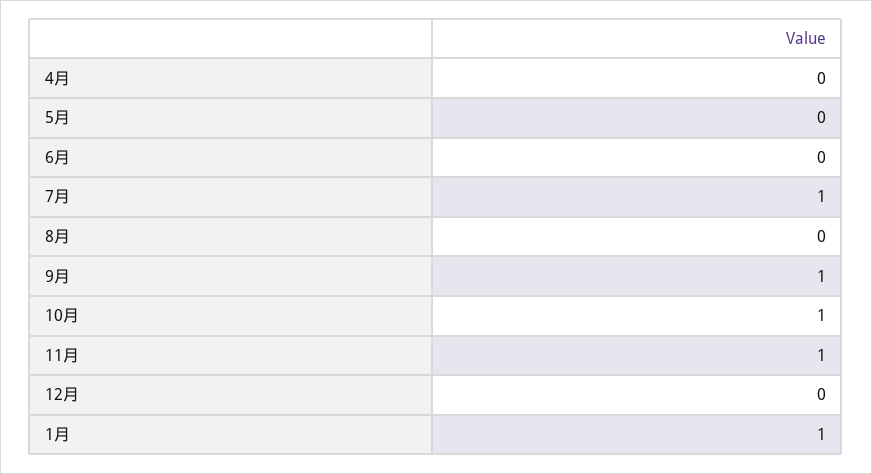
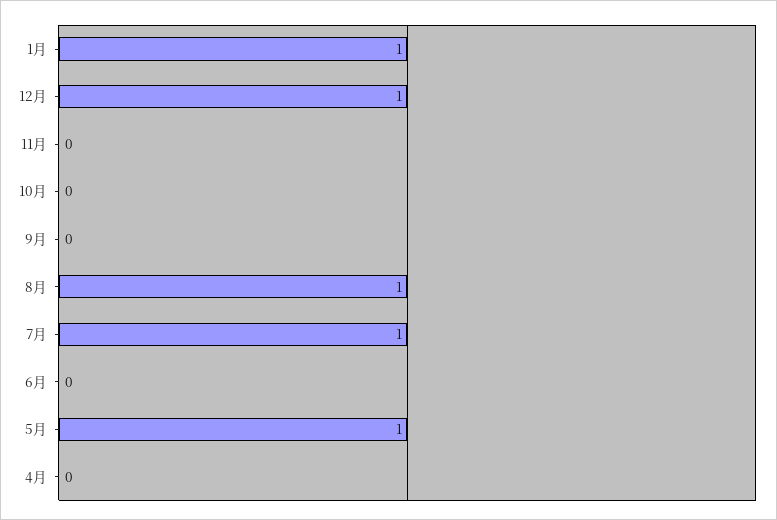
  {
    "4月": 0,
-   "5月": 0,
+   "5月": 1,
    "6月": 0,
    "7月": 1,
-   "8月": 0,
+   "8月": 1,
-   "9月": 1,
+   "9月": 0,
-   "10月": 1,
+   "10月": 0,
-   "11月": 1,
+   "11月": 0,
-   "12月": 0,
+   "12月": 1,
    "1月": 1
  }

